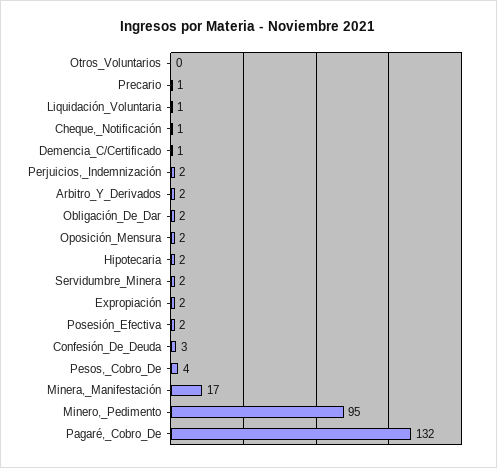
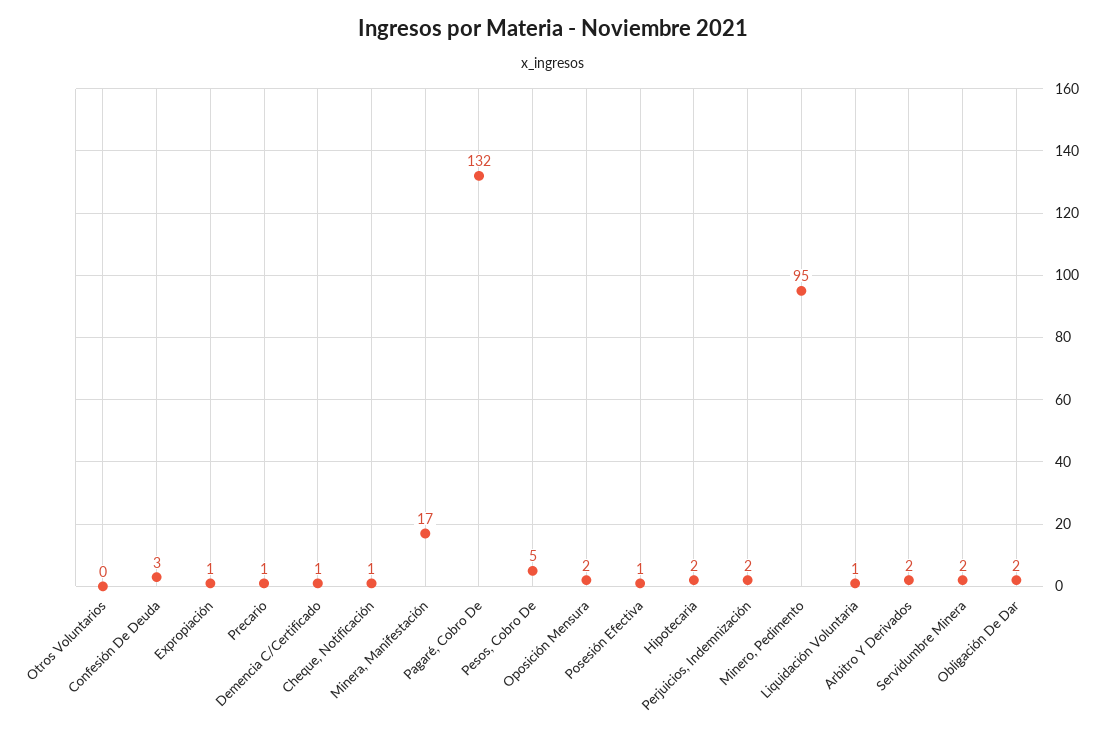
  {
    "Otros_Voluntarios": 0,
    "Precario": 1,
    "Liquidación_Voluntaria": 1,
    "Cheque,_Notificación": 1,
    "Demencia_C/Certificado": 1,
    "Perjuicios,_Indemnización": 2,
    "Arbitro_Y_Derivados": 2,
    "Obligación_De_Dar": 2,
    "Oposición_Mensura": 2,
    "Hipotecaria": 2,
    "Servidumbre_Minera": 2,
-   "Expropiación": 2,
+   "Expropiación": 1,
-   "Posesión_Efectiva": 2,
+   "Posesión_Efectiva": 1,
    "Confesión_De_Deuda": 3,
-   "Pesos,_Cobro_De": 4,
+   "Pesos,_Cobro_De": 5,
    "Minera,_Manifestación": 17,
    "Minero,_Pedimento": 95,
    "Pagaré,_Cobro_De": 132
  }

